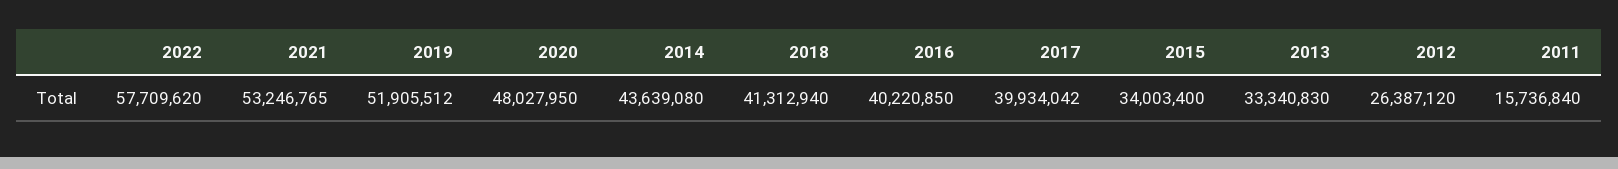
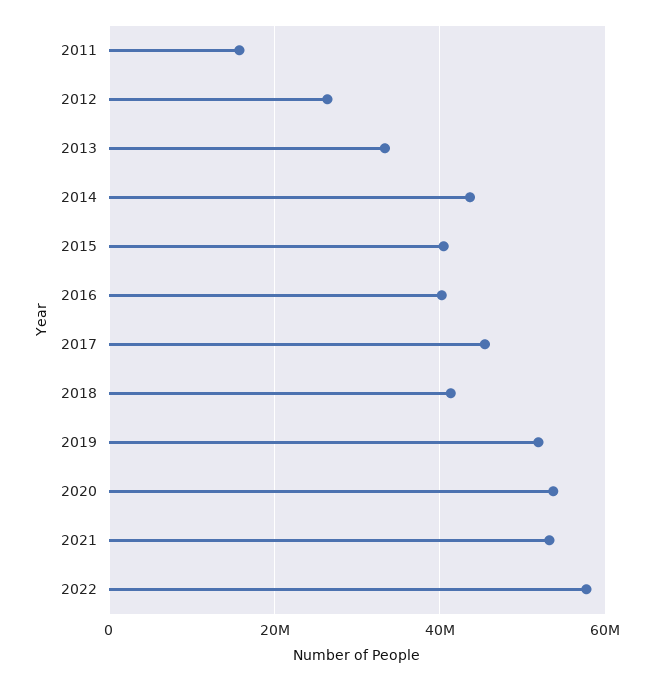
  {
    "2022": 57709620,
    "2021": 53246765,
    "2019": 51905512,
-   "2020": 48027950,
+   "2020": 54000000,
    "2014": 43639080,
    "2018": 41312940,
    "2016": 40220850,
-   "2017": 39934042,
+   "2017": 46000000,
-   "2015": 34003400,
+   "2015": 40000000,
    "2013": 33340830,
    "2012": 26387120,
    "2011": 15736840
  }

